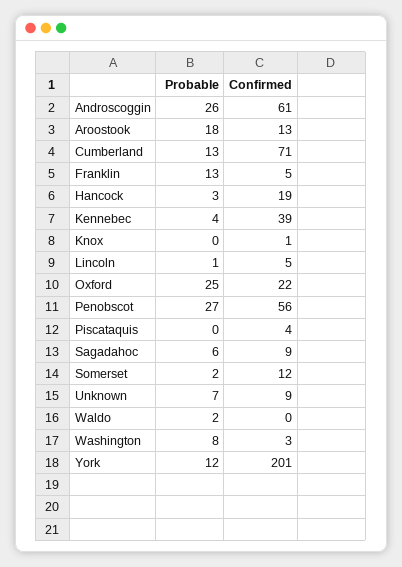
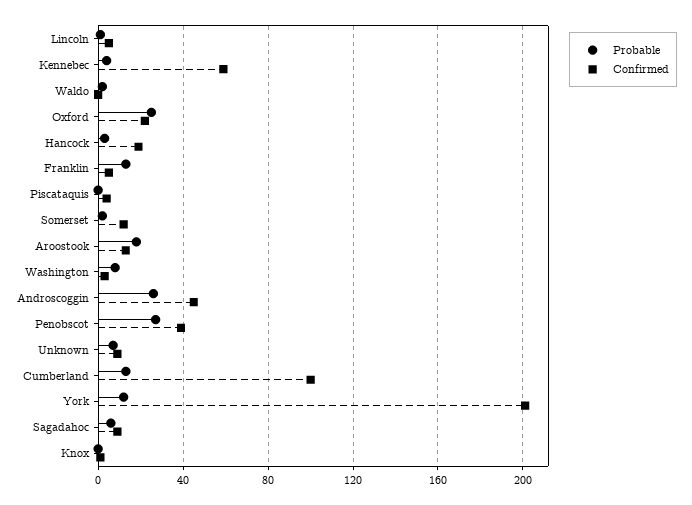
  {
    "Probable": {
      "Androscoggin": 26,
      "Aroostook": 18,
      "Cumberland": 13,
      "Franklin": 13,
      "Hancock": 3,
      "Kennebec": 4,
      "Knox": 0,
      "Lincoln": 1,
      "Oxford": 25,
      "Penobscot": 27,
      "Piscataquis": 0,
      "Sagadahoc": 6,
      "Somerset": 2,
      "Unknown": 7,
      "Waldo": 2,
      "Washington": 8,
      "York": 12
    },
    "Confirmed": {
-     "Androscoggin": 61,
+     "Androscoggin": 45,
      "Aroostook": 13,
-     "Cumberland": 71,
+     "Cumberland": 100,
      "Franklin": 5,
      "Hancock": 19,
-     "Kennebec": 39,
+     "Kennebec": 60,
      "Knox": 1,
      "Lincoln": 5,
      "Oxford": 22,
-     "Penobscot": 56,
+     "Penobscot": 40,
      "Piscataquis": 4,
      "Sagadahoc": 9,
      "Somerset": 12,
      "Unknown": 9,
      "Waldo": 0,
      "Washington": 3,
      "York": 201
    }
  }

